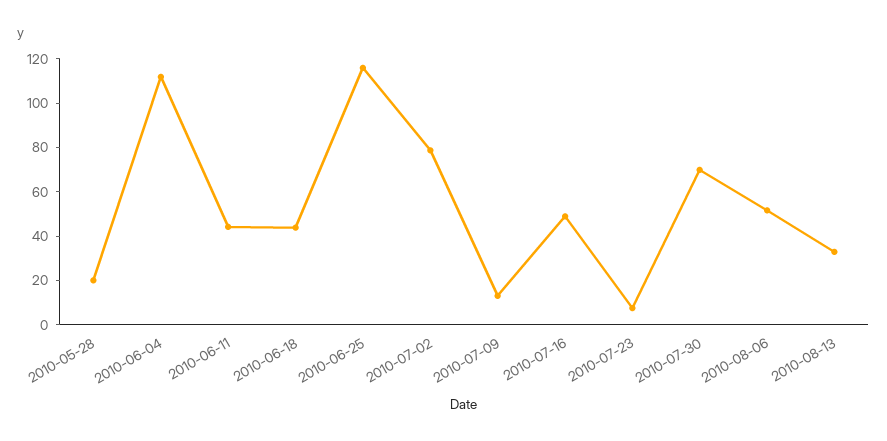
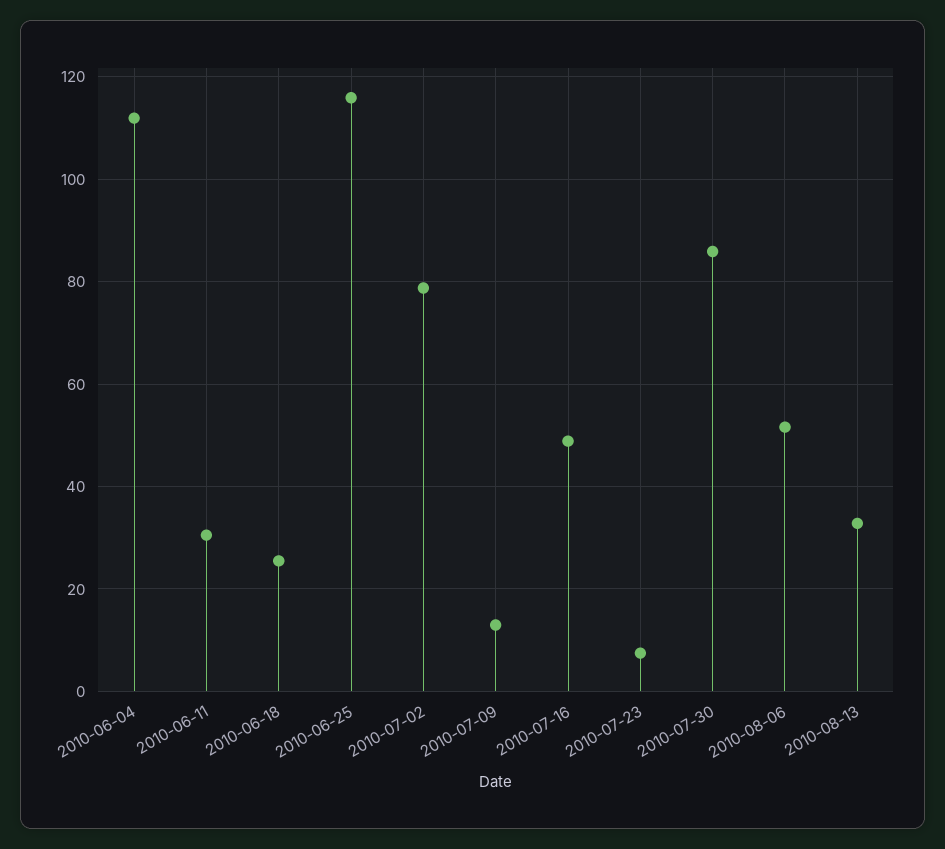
  {
-   "2010-05-28": 20,
    "2010-06-04": 112,
-   "2010-06-11": 45,
+   "2010-06-11": 30,
-   "2010-06-18": 45,
+   "2010-06-18": 26,
    "2010-06-25": 116,
    "2010-07-02": 78,
    "2010-07-09": 12,
    "2010-07-16": 48,
    "2010-07-23": 8,
-   "2010-07-30": 70,
+   "2010-07-30": 86,
    "2010-08-06": 52,
    "2010-08-13": 32
  }

